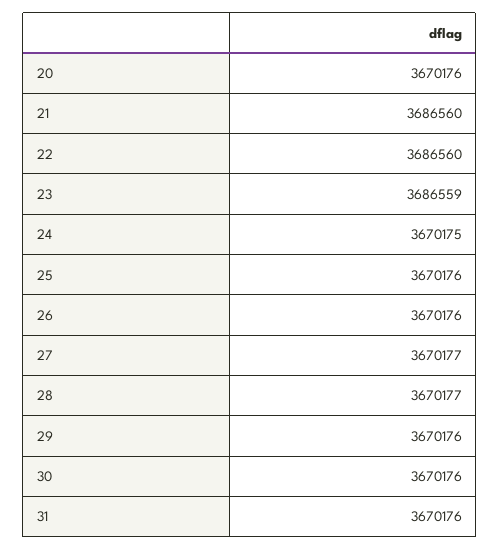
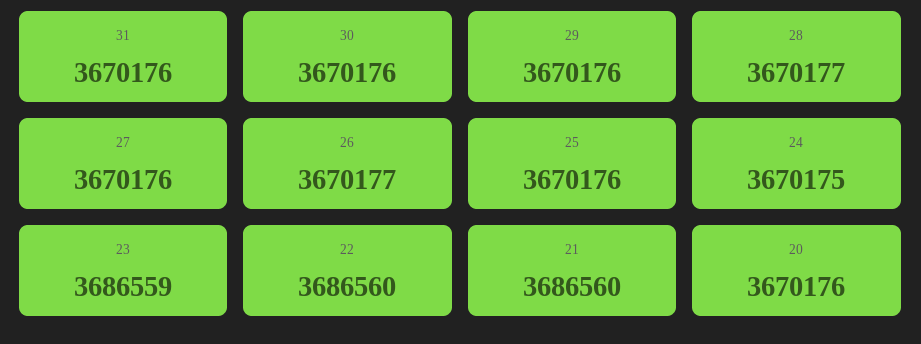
  {
    "20": 3670176,
    "21": 3686560,
    "22": 3686560,
    "23": 3686559,
    "24": 3670175,
    "25": 3670176,
-   "26": 3670176,
+   "26": 3670177,
-   "27": 3670177,
+   "27": 3670176,
    "28": 3670177,
    "29": 3670176,
    "30": 3670176,
    "31": 3670176
  }

